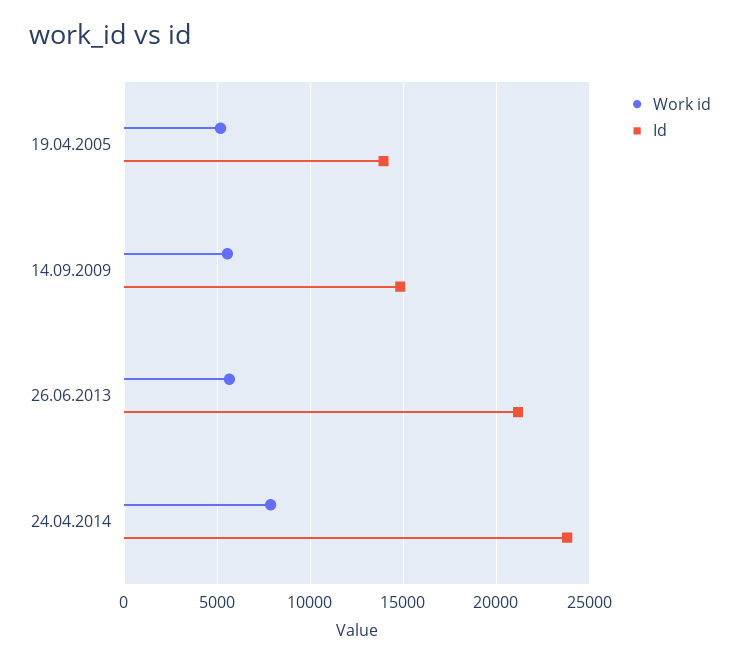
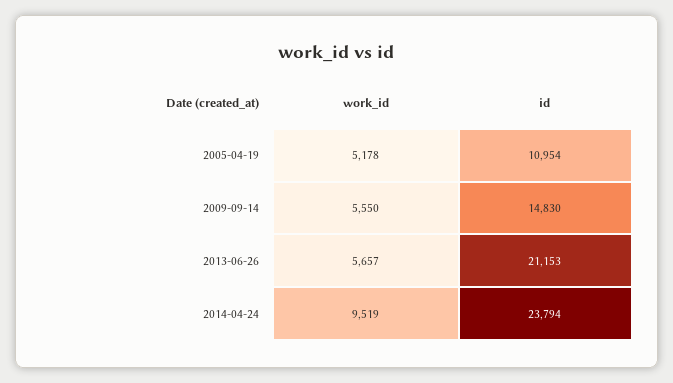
  {
    "Work id": {
      "19.04.2005": 5178,
      "14.09.2009": 5550,
      "26.06.2013": 5657,
-     "24.04.2014": 8000
+     "24.04.2014": 9519
    },
    "Id": {
-     "19.04.2005": 14000,
+     "19.04.2005": 10954,
      "14.09.2009": 14830,
      "26.06.2013": 21153,
      "24.04.2014": 23794
    }
  }

